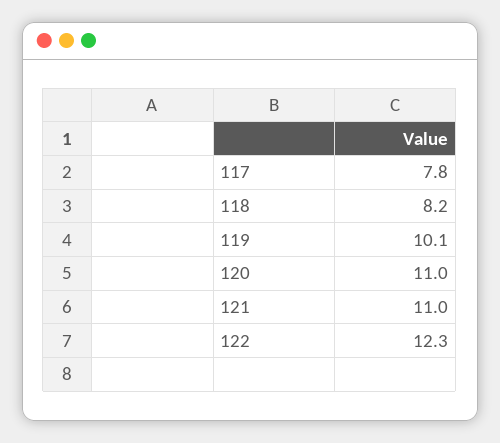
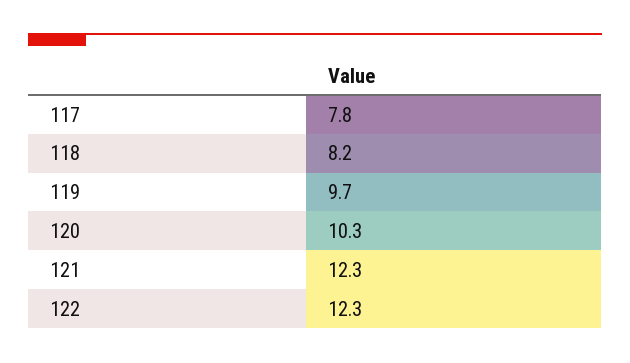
  {
    "117": 7.8,
    "118": 8.2,
-   "119": 10.1,
+   "119": 9.7,
-   "120": 11,
+   "120": 10.3,
-   "121": 11,
+   "121": 12.3,
    "122": 12.3
  }

